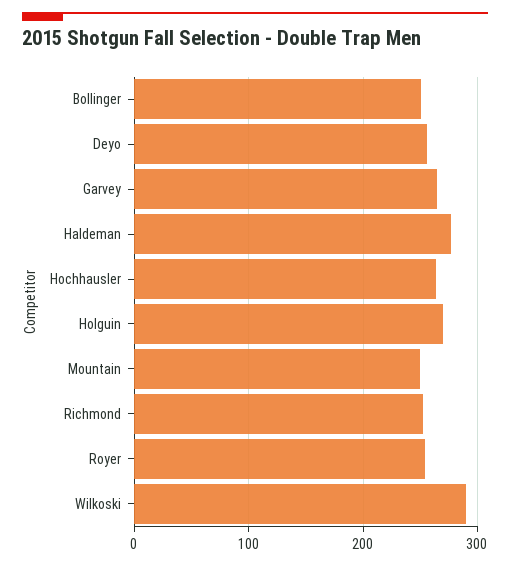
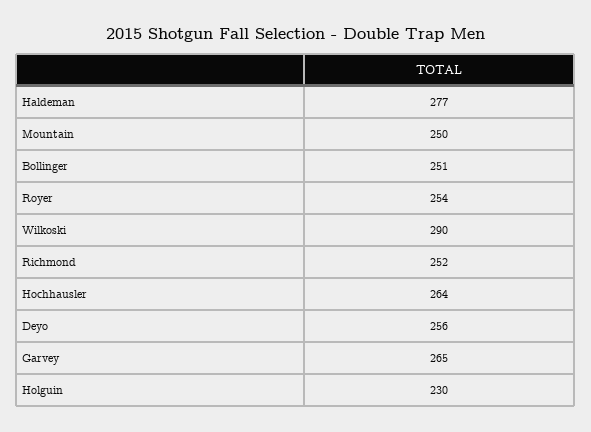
  {
    "Bollinger": 251,
    "Deyo": 256,
    "Garvey": 265,
    "Haldeman": 277,
    "Hochhausler": 264,
-   "Holguin": 270,
+   "Holguin": 230,
    "Mountain": 250,
    "Richmond": 252,
    "Royer": 254,
    "Wilkoski": 290
  }

